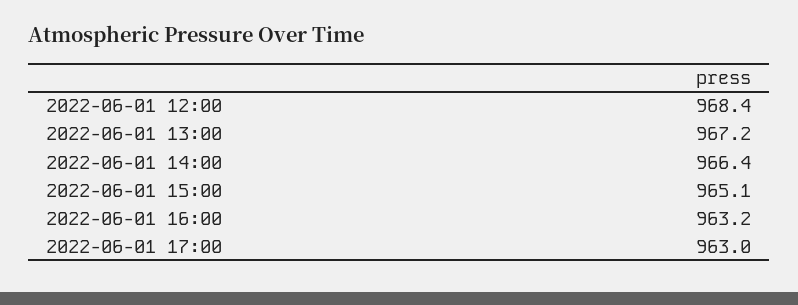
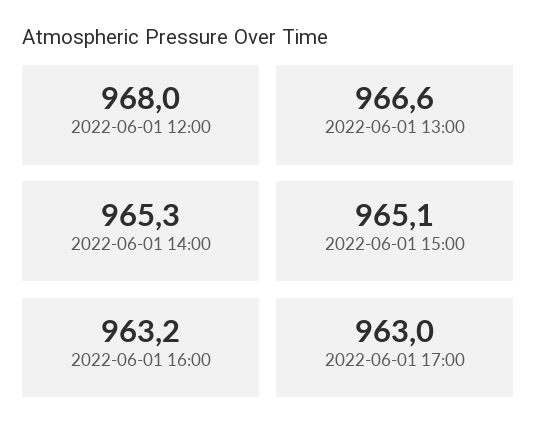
  {
-   "2022-06-01 12:00": 968.4,
+   "2022-06-01 12:00": 968,
-   "2022-06-01 13:00": 967.2,
+   "2022-06-01 13:00": 966.6,
-   "2022-06-01 14:00": 966.4,
+   "2022-06-01 14:00": 965.3,
    "2022-06-01 15:00": 965.1,
    "2022-06-01 16:00": 963.2,
    "2022-06-01 17:00": 963
  }

